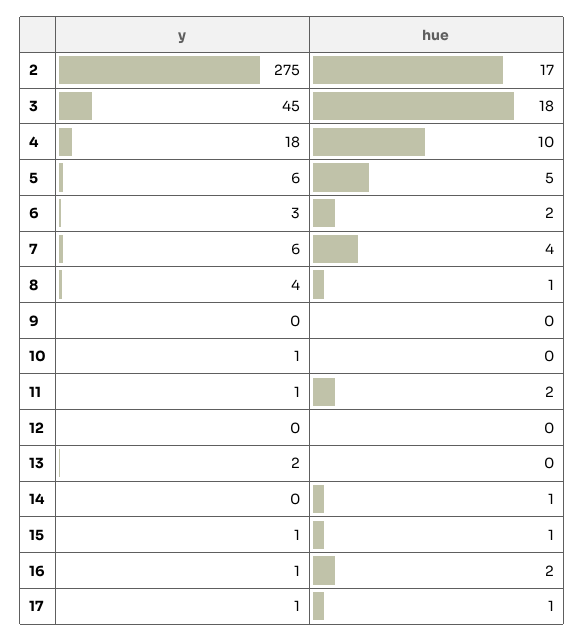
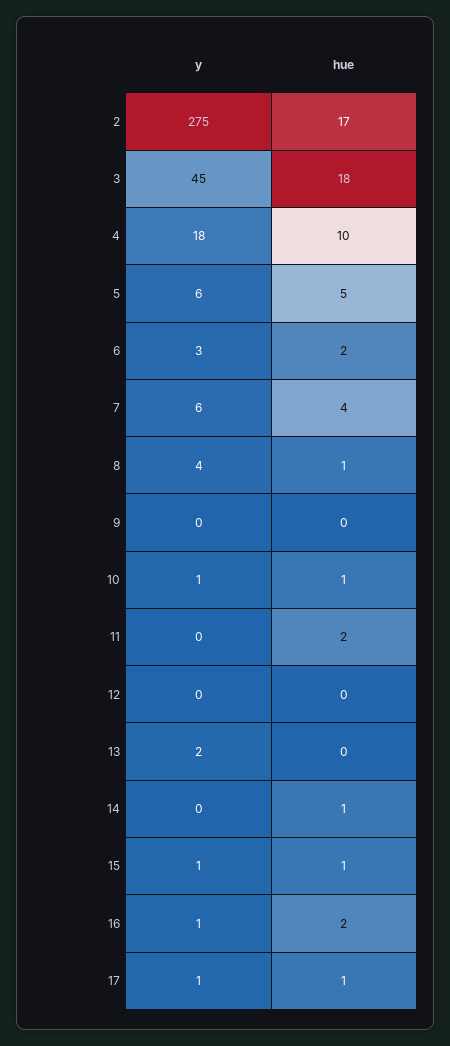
  {
    "y": {
      "2": 275,
      "3": 45,
      "4": 18,
      "5": 6,
      "6": 3,
      "7": 6,
      "8": 4,
      "9": 0,
      "10": 1,
-     "11": 1,
+     "11": 0,
      "12": 0,
      "13": 2,
      "14": 0,
      "15": 1,
      "16": 1,
      "17": 1
    },
    "hue": {
      "2": 17,
      "3": 18,
      "4": 10,
      "5": 5,
      "6": 2,
      "7": 4,
      "8": 1,
      "9": 0,
-     "10": 0,
+     "10": 1,
      "11": 2,
      "12": 0,
      "13": 0,
      "14": 1,
      "15": 1,
      "16": 2,
      "17": 1
    }
  }

